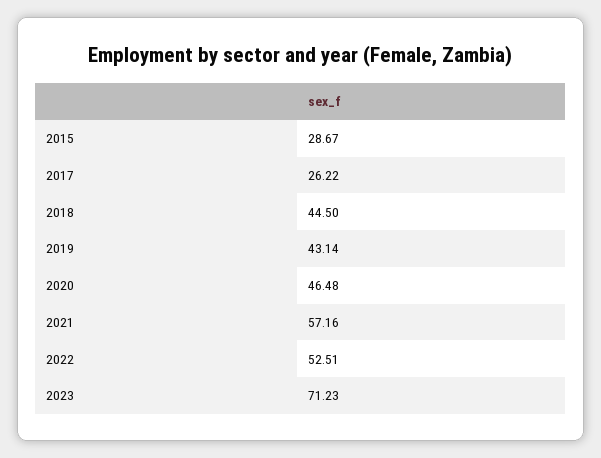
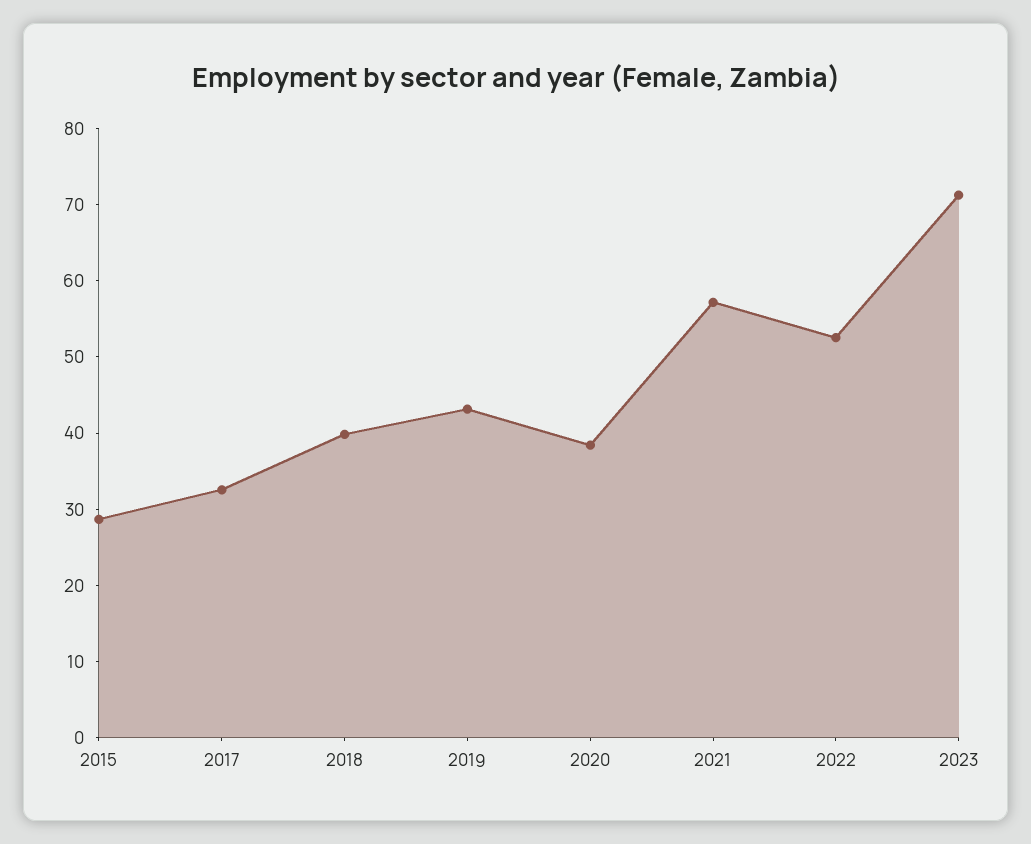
  {
    "2015": 28.67,
-   "2017": 26.22,
+   "2017": 32,
-   "2018": 44.5,
+   "2018": 40,
    "2019": 43.14,
-   "2020": 46.48,
+   "2020": 38,
    "2021": 57.16,
    "2022": 52.51,
    "2023": 71.23
  }

